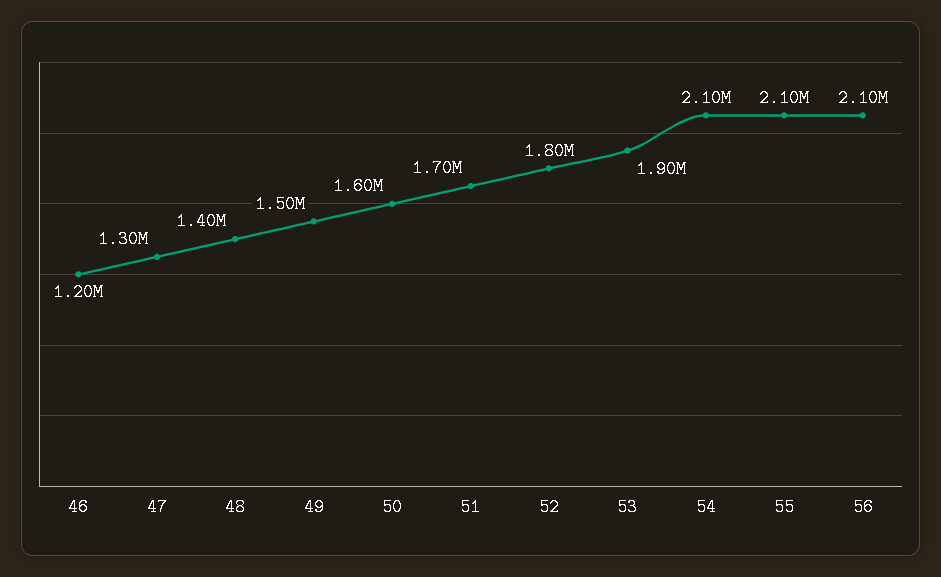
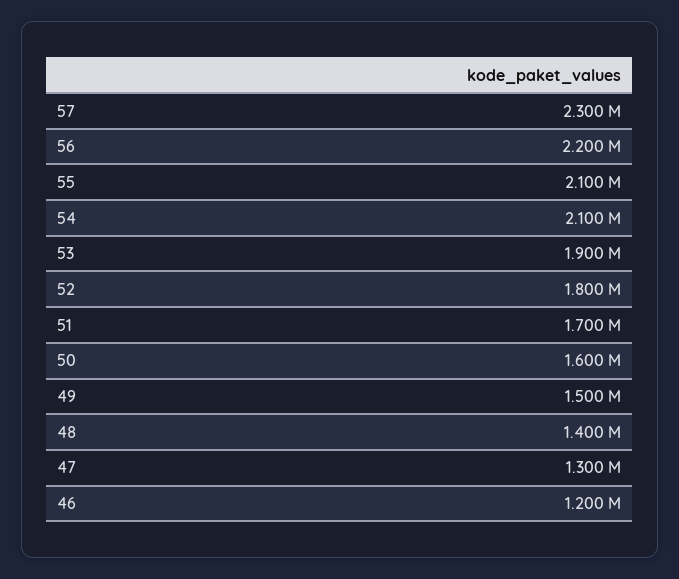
  {
    "46": 1200000,
    "47": 1300000,
    "48": 1400000,
    "49": 1500000,
    "50": 1600000,
    "51": 1700000,
    "52": 1800000,
    "53": 1900000,
    "54": 2100000,
    "55": 2100000,
-   "56": 2100000
+   "56": 2200000,
+   "57": 2300000
  }

